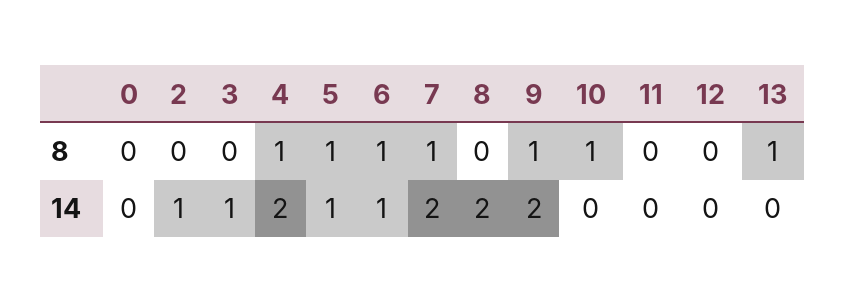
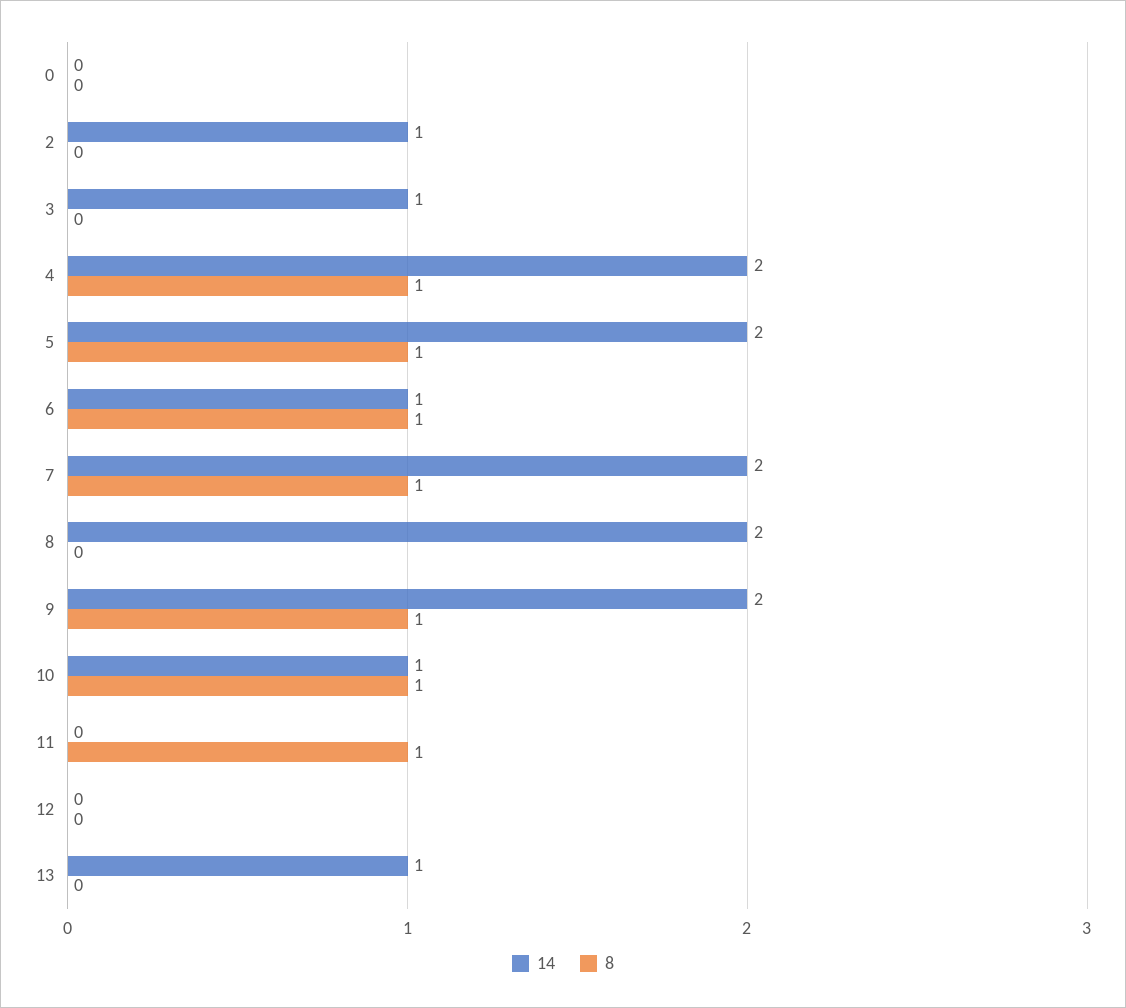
  {
    "8": {
      "0": 0,
      "2": 0,
      "3": 0,
      "4": 1,
      "5": 1,
      "6": 1,
      "7": 1,
      "8": 0,
      "9": 1,
      "10": 1,
-     "11": 0,
+     "11": 1,
      "12": 0,
-     "13": 1
+     "13": 0
    },
    "14": {
      "0": 0,
      "2": 1,
      "3": 1,
      "4": 2,
-     "5": 1,
+     "5": 2,
      "6": 1,
      "7": 2,
      "8": 2,
      "9": 2,
-     "10": 0,
+     "10": 1,
      "11": 0,
      "12": 0,
-     "13": 0
+     "13": 1
    }
  }

